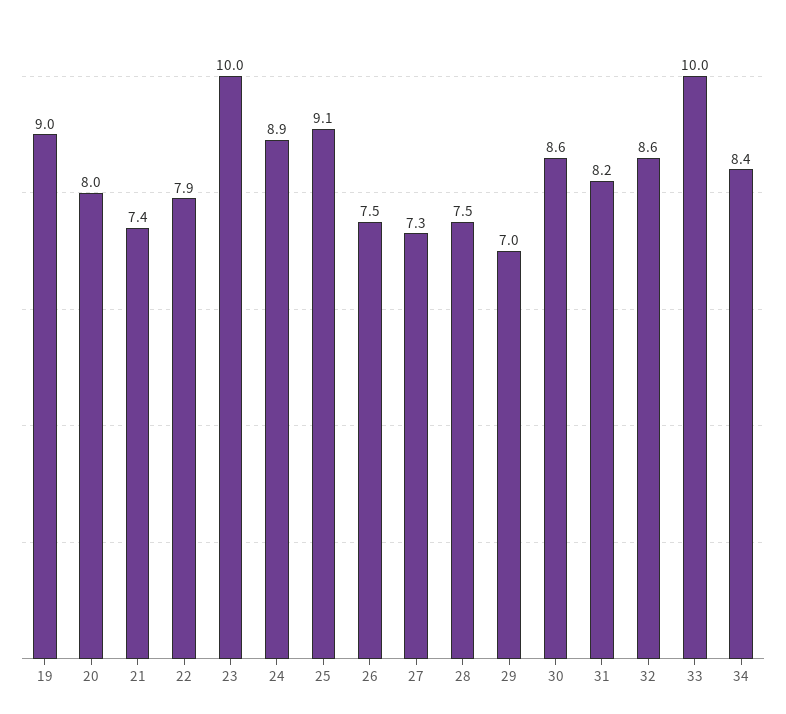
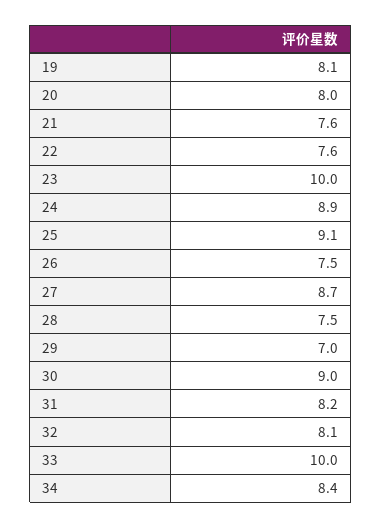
  {
-   "19": 9,
+   "19": 8.1,
    "20": 8,
-   "21": 7.4,
+   "21": 7.6,
-   "22": 7.9,
+   "22": 7.6,
    "23": 10,
    "24": 8.9,
    "25": 9.1,
    "26": 7.5,
-   "27": 7.3,
+   "27": 8.7,
    "28": 7.5,
    "29": 7,
-   "30": 8.6,
+   "30": 9,
    "31": 8.2,
-   "32": 8.6,
+   "32": 8.1,
    "33": 10,
    "34": 8.4
  }

